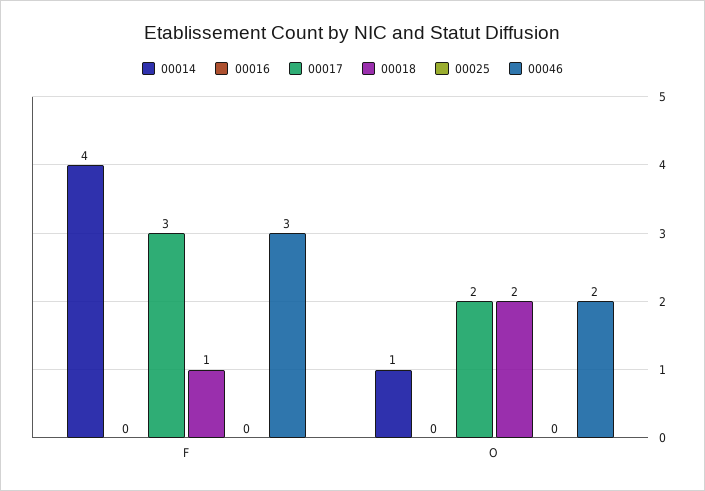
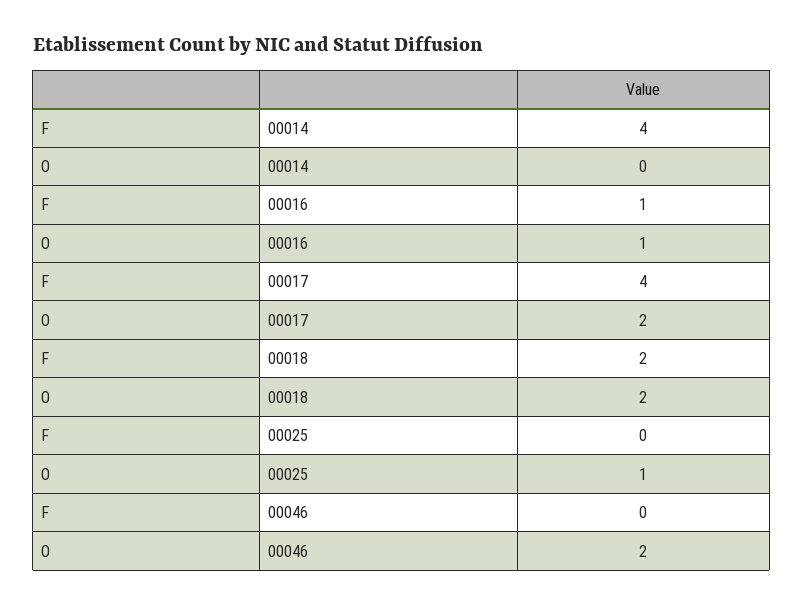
  {
    "00014": {
      "F": 4,
-     "O": 1
+     "O": 0
    },
    "00016": {
-     "F": 0,
+     "F": 1,
-     "O": 0
+     "O": 1
    },
    "00017": {
-     "F": 3,
+     "F": 4,
      "O": 2
    },
    "00018": {
-     "F": 1,
+     "F": 2,
      "O": 2
    },
    "00025": {
      "F": 0,
-     "O": 0
+     "O": 1
    },
    "00046": {
-     "F": 3,
+     "F": 0,
      "O": 2
    }
  }

